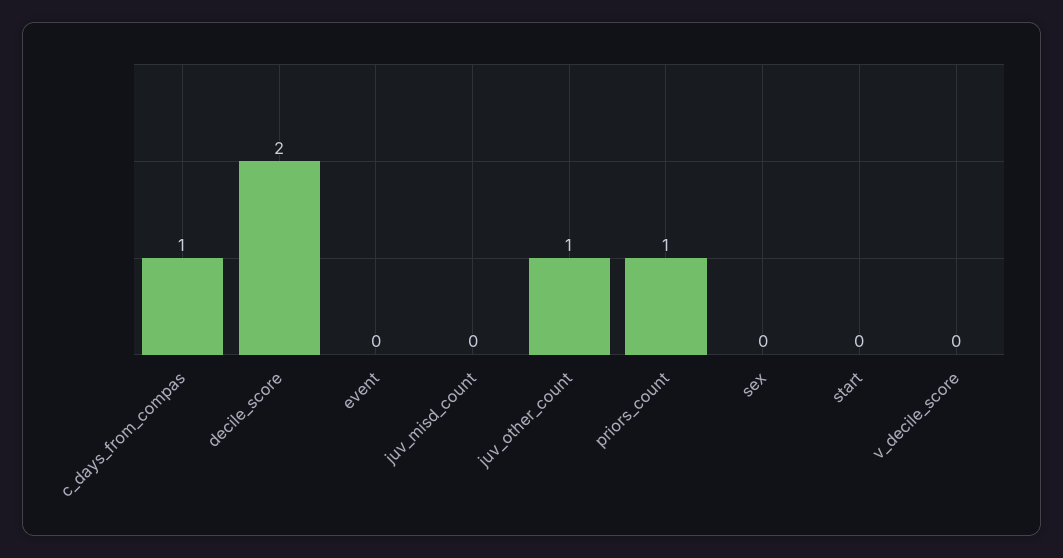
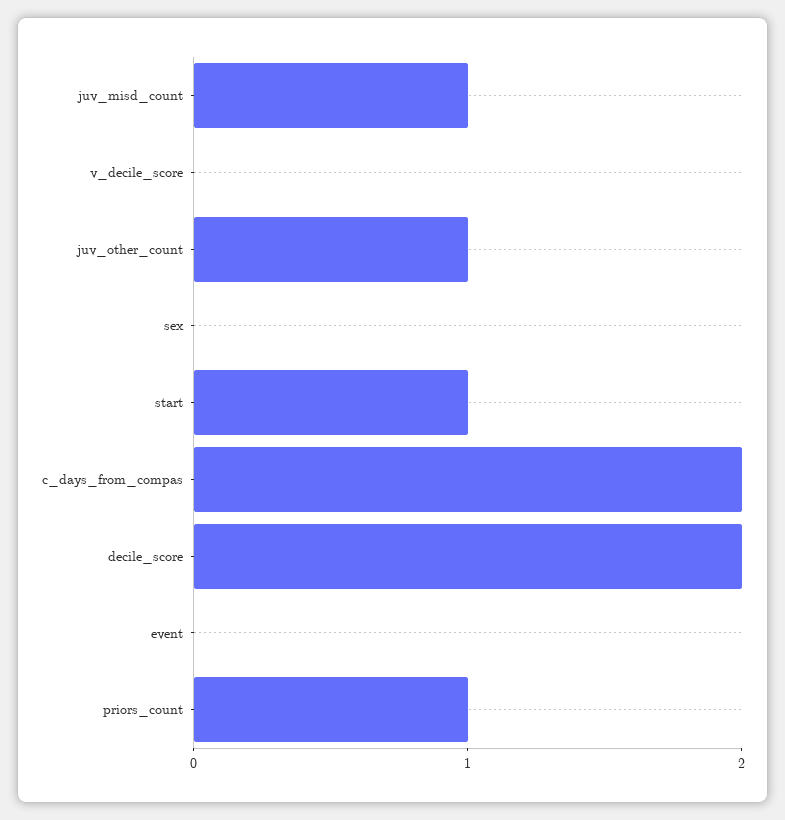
  {
-   "c_days_from_compas": 1,
+   "c_days_from_compas": 2,
    "decile_score": 2,
    "event": 0,
-   "juv_misd_count": 0,
+   "juv_misd_count": 1,
    "juv_other_count": 1,
    "priors_count": 1,
    "sex": 0,
-   "start": 0,
+   "start": 1,
    "v_decile_score": 0
  }

